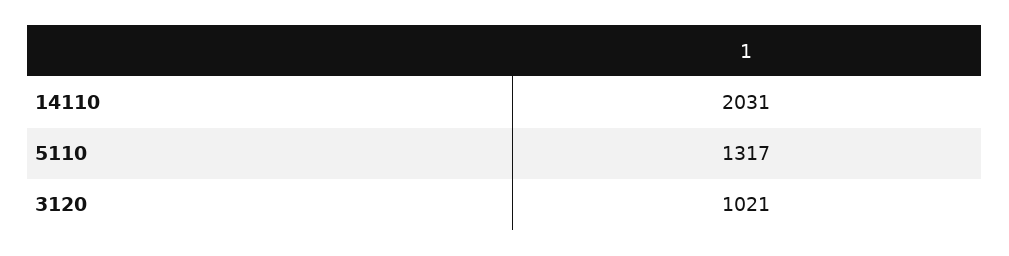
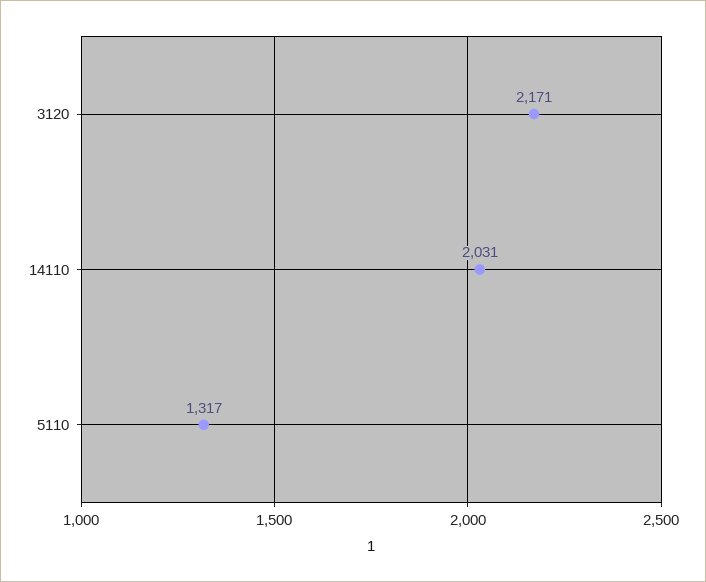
  {
    "14110": 2031,
    "5110": 1317,
-   "3120": 1021
+   "3120": 2171
  }

